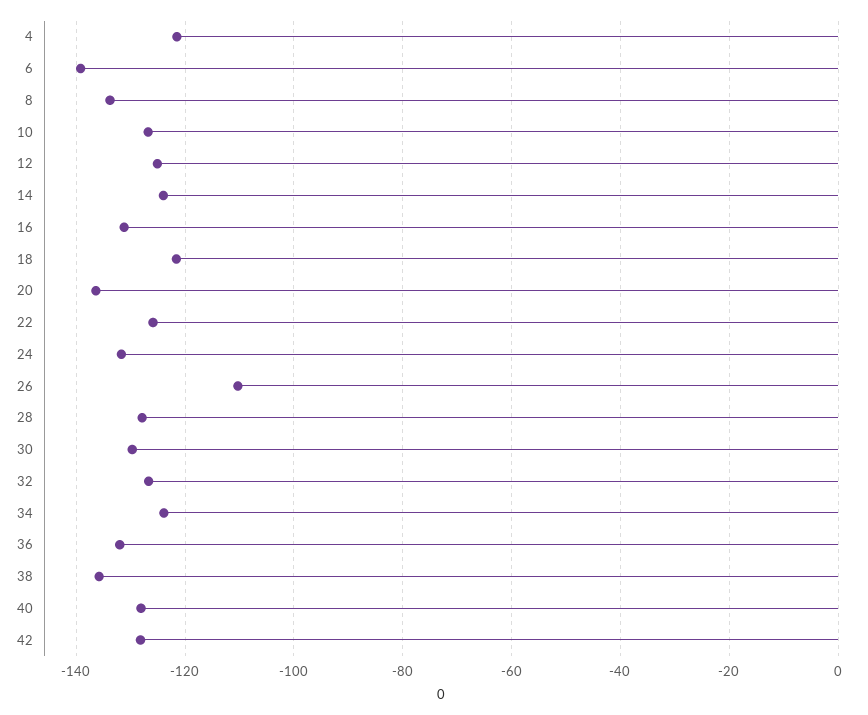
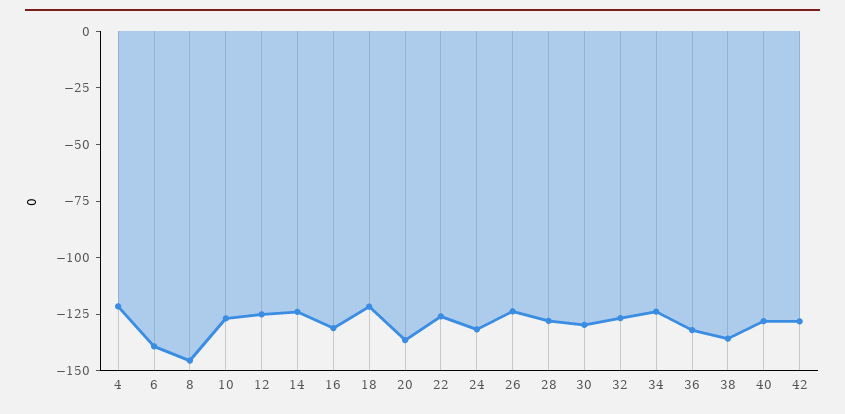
  {
    "4": -122,
    "6": -140,
-   "8": -134,
+   "8": -145,
    "10": -126,
    "12": -126,
    "14": -124,
    "16": -132,
    "18": -122,
    "20": -136,
    "22": -126,
    "24": -132,
-   "26": -110,
+   "26": -125,
    "28": -128,
    "30": -130,
    "32": -126,
    "34": -124,
    "36": -132,
    "38": -136,
    "40": -128,
    "42": -128
  }

